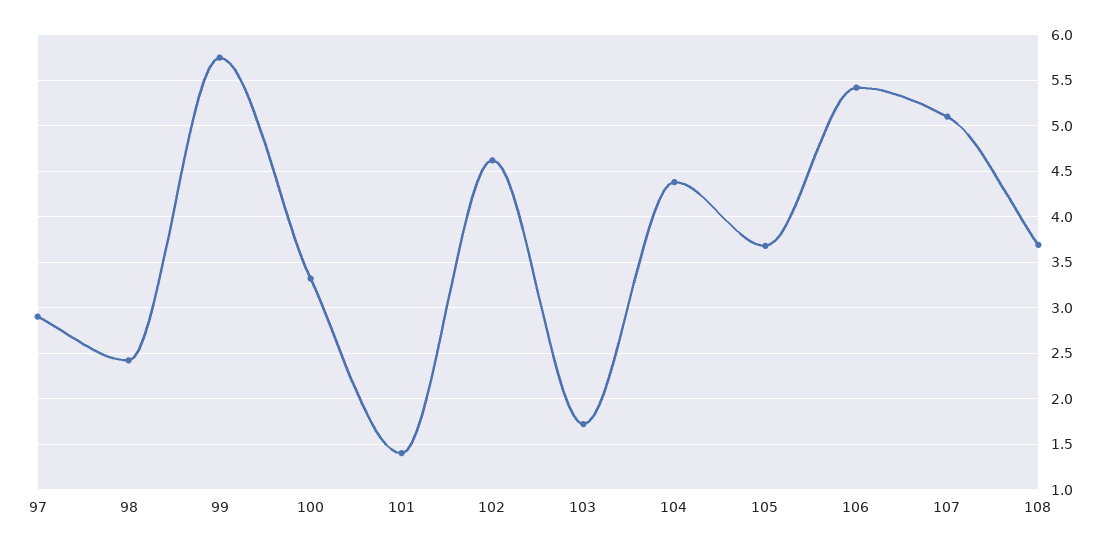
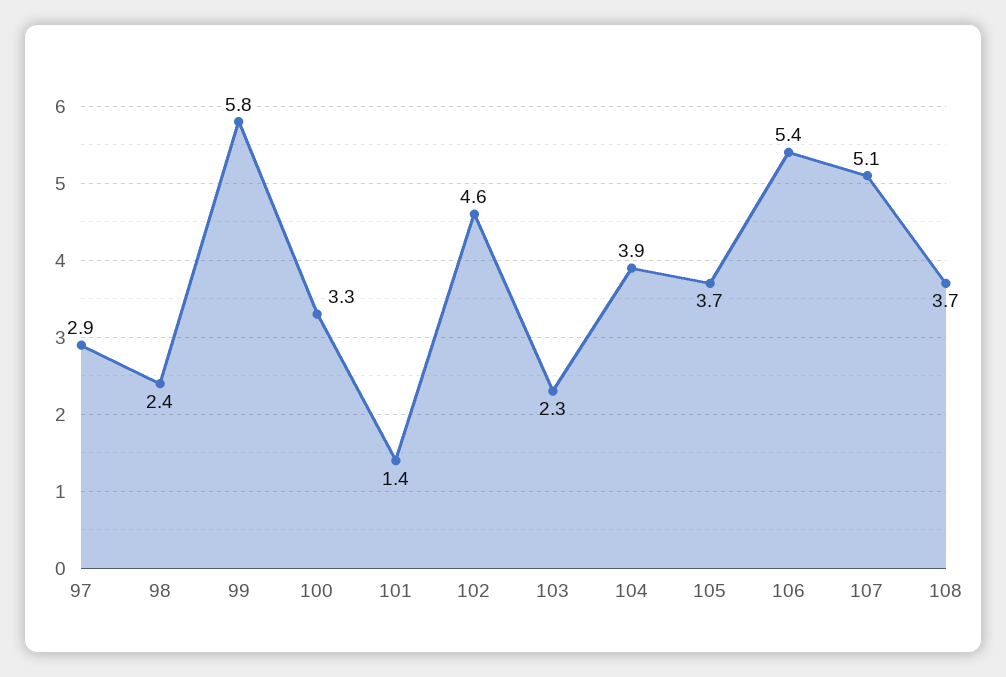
  {
    "97": 2.9,
    "98": 2.4,
    "99": 5.8,
    "100": 3.3,
    "101": 1.4,
    "102": 4.6,
-   "103": 1.7,
+   "103": 2.3,
-   "104": 4.4,
+   "104": 3.9,
    "105": 3.7,
    "106": 5.4,
    "107": 5.1,
    "108": 3.7
  }

